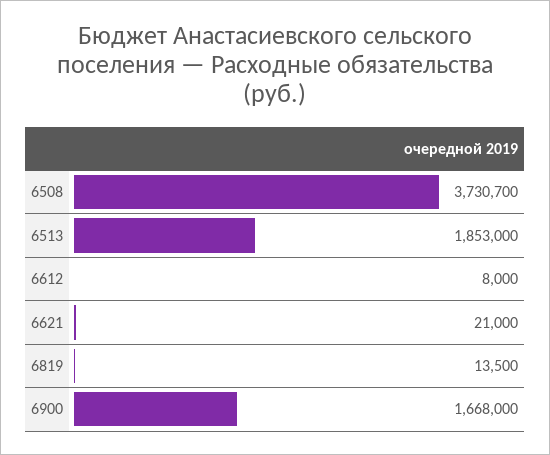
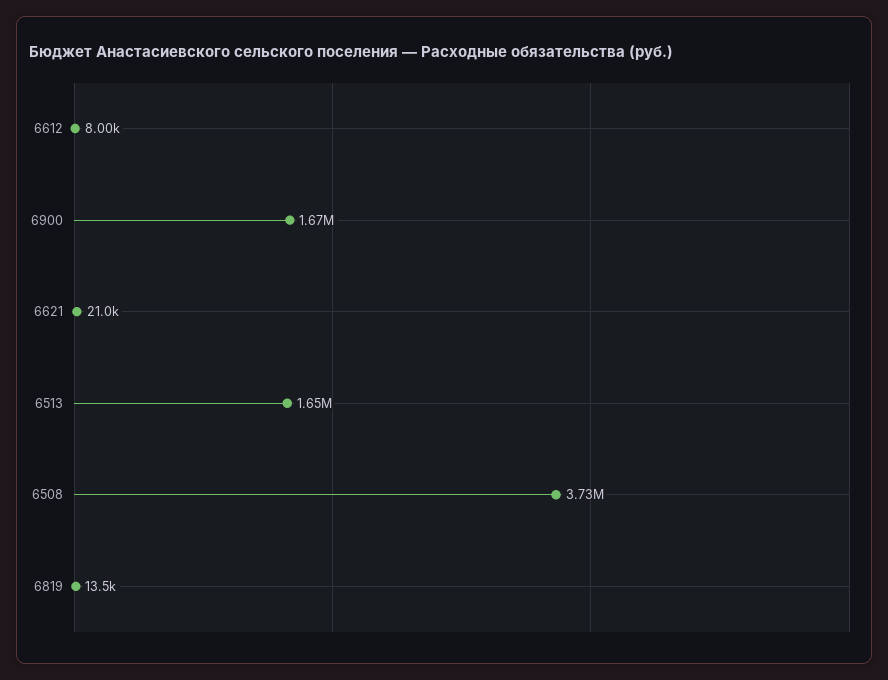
  {
    "6508": 3730700,
-   "6513": 1853000,
+   "6513": 1650000,
    "6612": 8000,
    "6621": 21000,
    "6819": 13500,
    "6900": 1668000
  }

